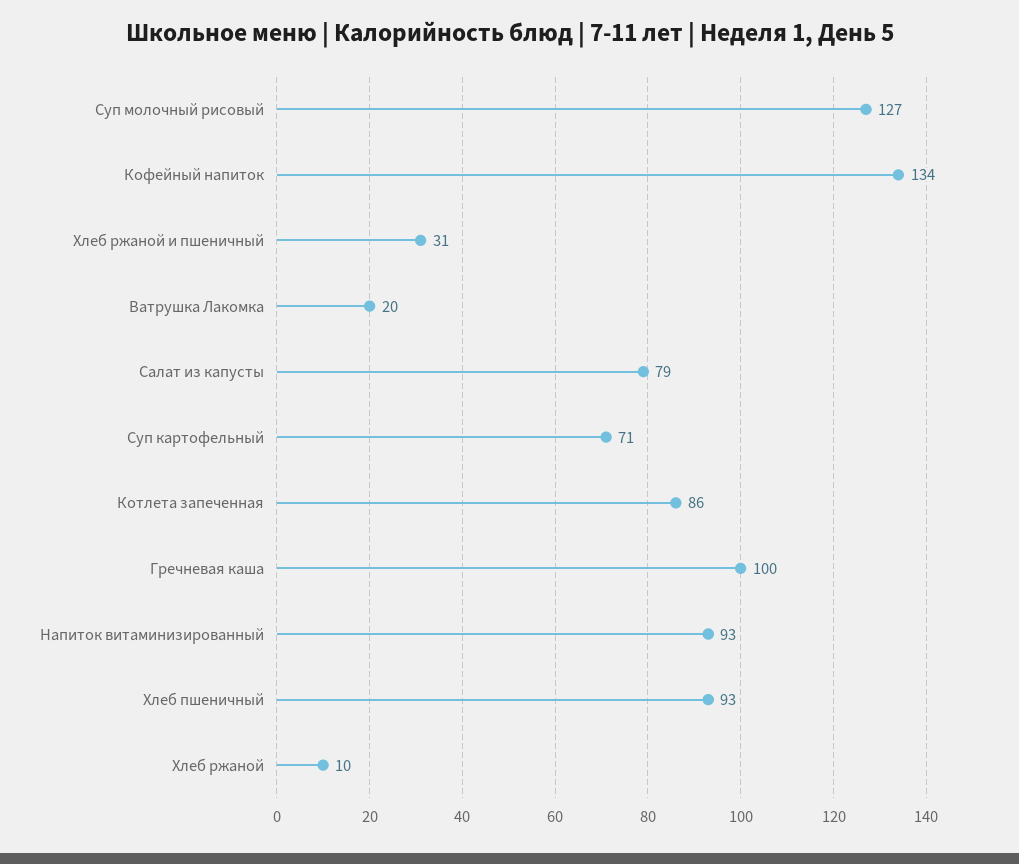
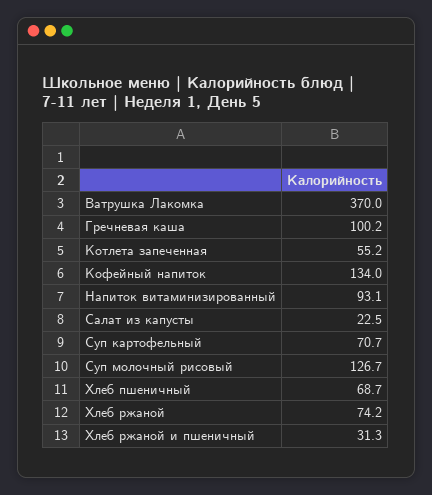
  {
    "Суп молочный рисовый": 126.7,
    "Кофейный напиток": 134,
    "Хлеб ржаной и пшеничный": 31.3,
-   "Ватрушка Лакомка": 20,
+   "Ватрушка Лакомка": 370,
-   "Салат из капусты": 79,
+   "Салат из капусты": 22.5,
    "Суп картофельный": 70.7,
-   "Котлета запеченная": 86,
+   "Котлета запеченная": 55.2,
    "Гречневая каша": 100.2,
    "Напиток витаминизированный": 93.1,
-   "Хлеб пшеничный": 93,
+   "Хлеб пшеничный": 68.7,
-   "Хлеб ржаной": 10
+   "Хлеб ржаной": 74.2
  }

